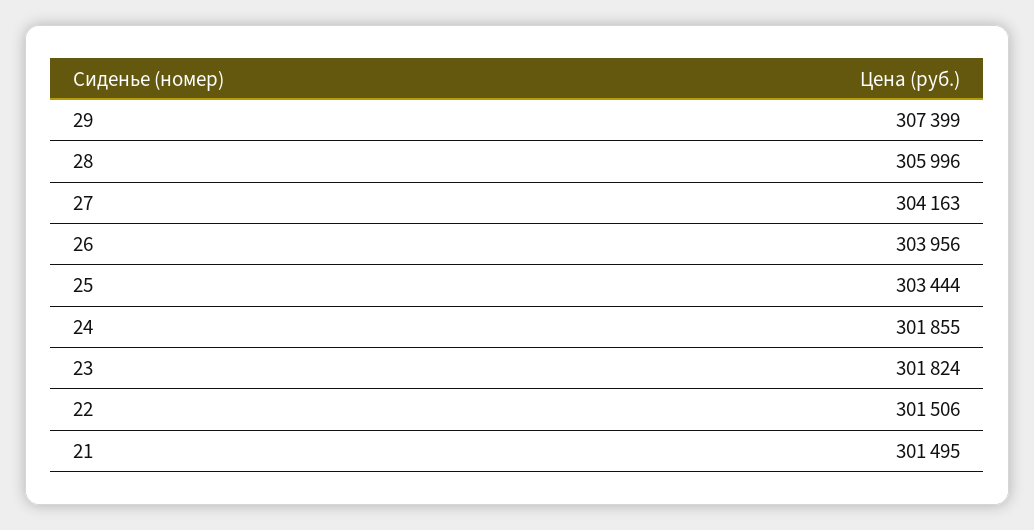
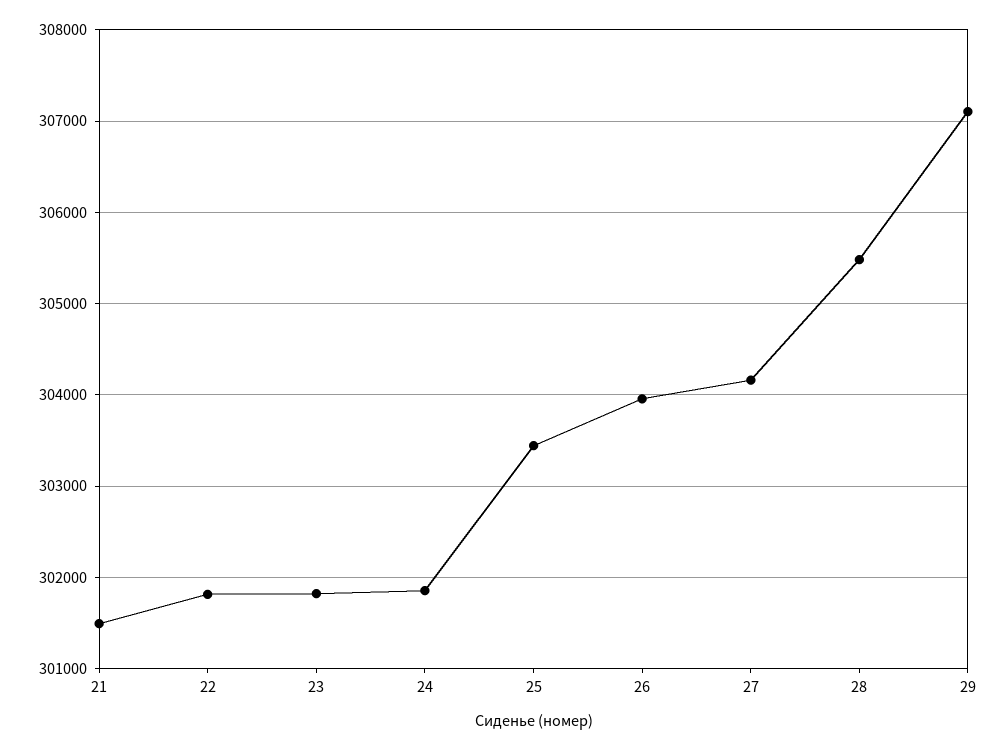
  {
-   "29": 307399,
+   "29": 307100,
-   "28": 305996,
+   "28": 305500,
    "27": 304163,
    "26": 303956,
    "25": 303444,
    "24": 301855,
    "23": 301824,
-   "22": 301506,
+   "22": 301800,
    "21": 301495
  }

